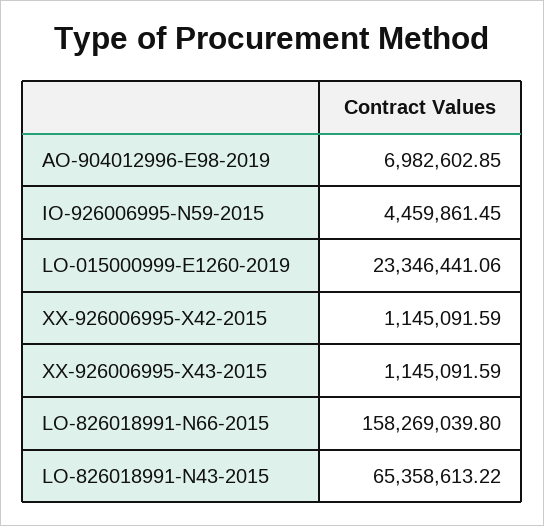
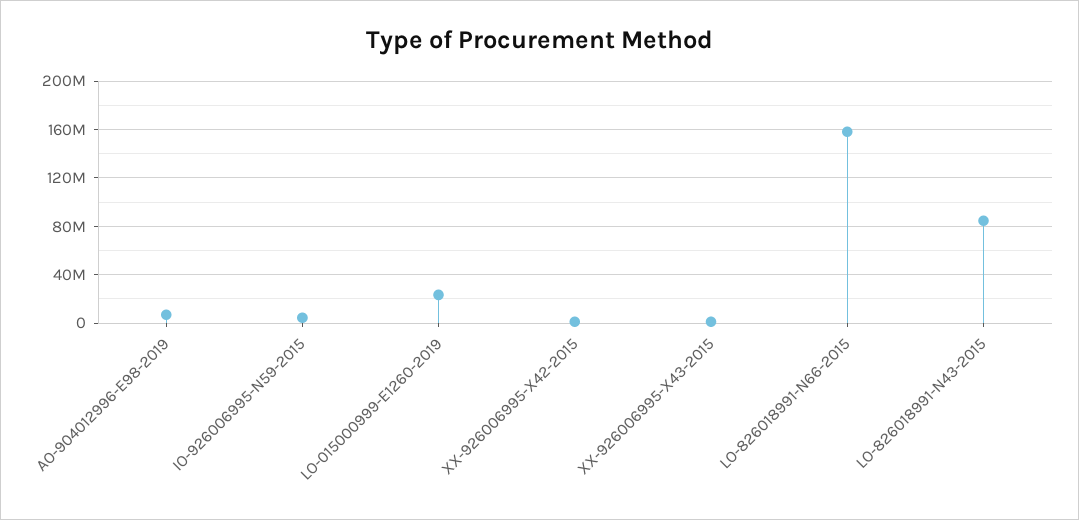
  {
    "AO-904012996-E98-2019": 6982602.85,
    "IO-926006995-N59-2015": 4459861.45,
    "LO-015000999-E1260-2019": 23346441.06,
    "XX-926006995-X42-2015": 1145091.59,
    "XX-926006995-X43-2015": 1145091.59,
    "LO-826018991-N66-2015": 158269039.8,
-   "LO-826018991-N43-2015": 65358613.22
+   "LO-826018991-N43-2015": 85000000
  }

